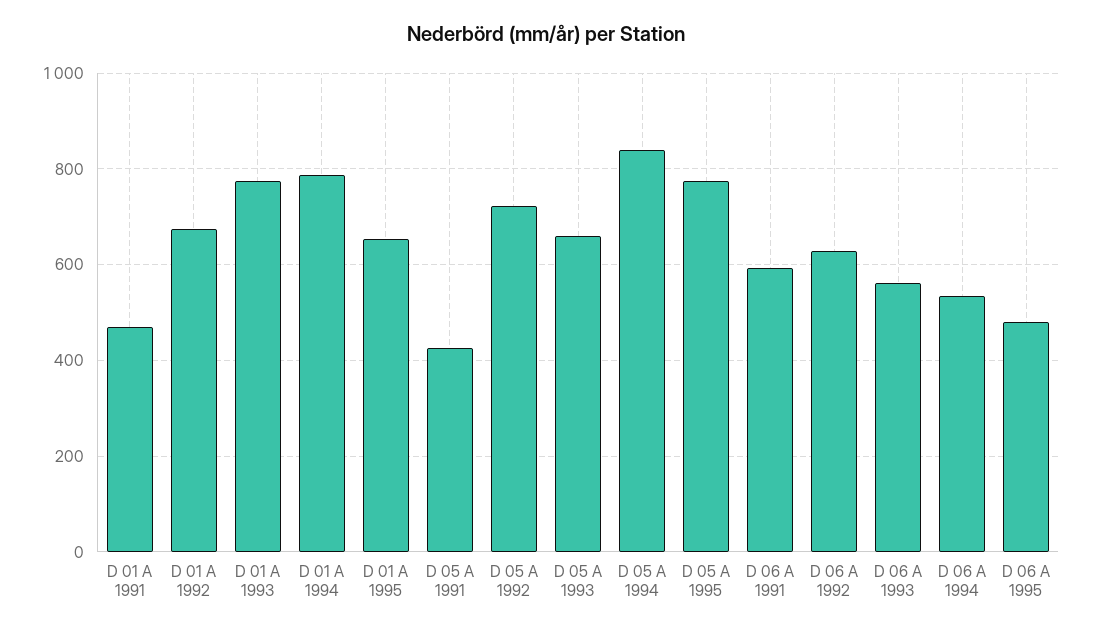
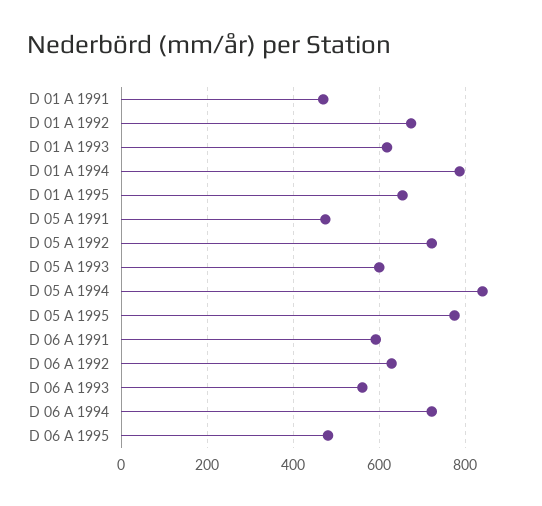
  {
    "D 01 A 1991": 480,
    "D 01 A 1992": 680,
-   "D 01 A 1993": 780,
+   "D 01 A 1993": 620,
    "D 01 A 1994": 780,
    "D 01 A 1995": 660,
-   "D 05 A 1991": 420,
+   "D 05 A 1991": 480,
    "D 05 A 1992": 720,
-   "D 05 A 1993": 660,
+   "D 05 A 1993": 600,
    "D 05 A 1994": 840,
    "D 05 A 1995": 780,
    "D 06 A 1991": 600,
    "D 06 A 1992": 620,
    "D 06 A 1993": 560,
-   "D 06 A 1994": 540,
+   "D 06 A 1994": 720,
    "D 06 A 1995": 480
  }

